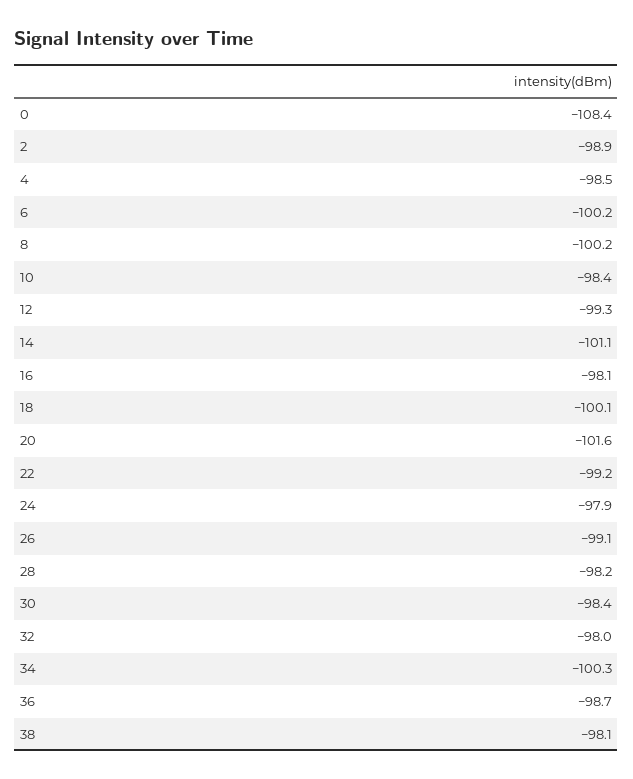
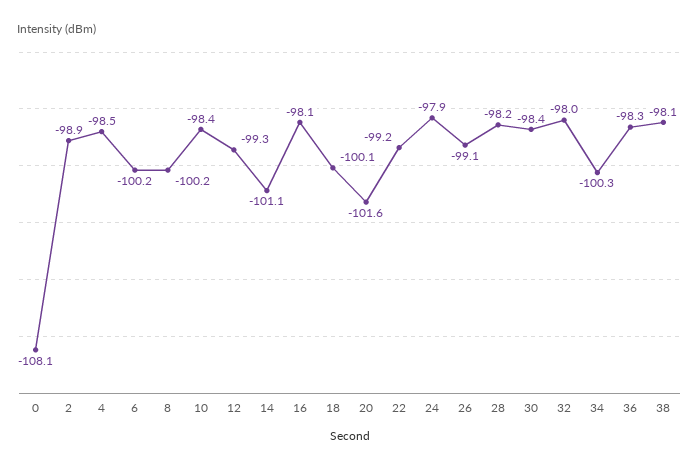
  {
-   "0": -108.4,
+   "0": -108.1,
    "2": -98.9,
    "4": -98.5,
    "6": -100.2,
    "8": -100.2,
    "10": -98.4,
    "12": -99.3,
    "14": -101.1,
    "16": -98.1,
    "18": -100.1,
    "20": -101.6,
    "22": -99.2,
    "24": -97.9,
    "26": -99.1,
    "28": -98.2,
    "30": -98.4,
    "32": -98,
    "34": -100.3,
-   "36": -98.7,
+   "36": -98.3,
    "38": -98.1
  }

